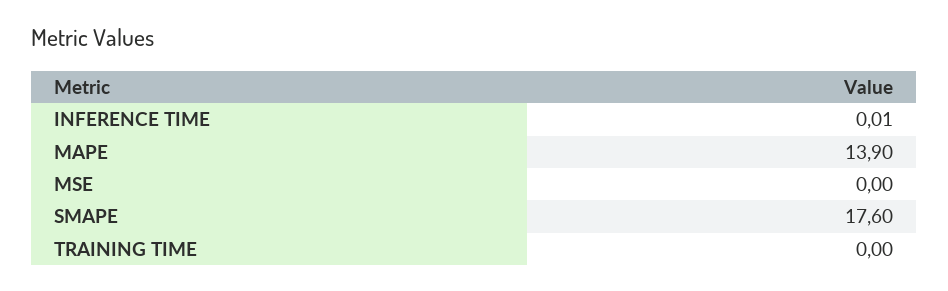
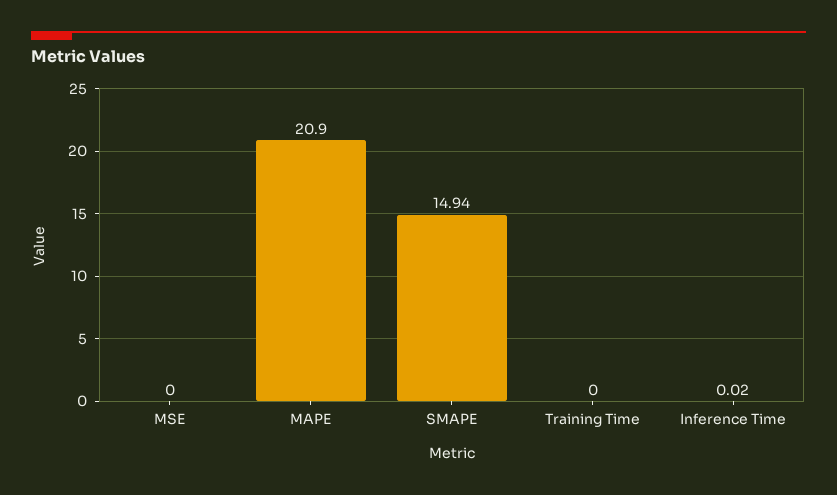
  {
-   "INFERENCE TIME": 0.01,
+   "INFERENCE TIME": 0.02,
-   "MAPE": 13.9,
+   "MAPE": 20.9,
    "MSE": 0,
-   "SMAPE": 17.6,
+   "SMAPE": 14.94,
    "TRAINING TIME": 0
  }

